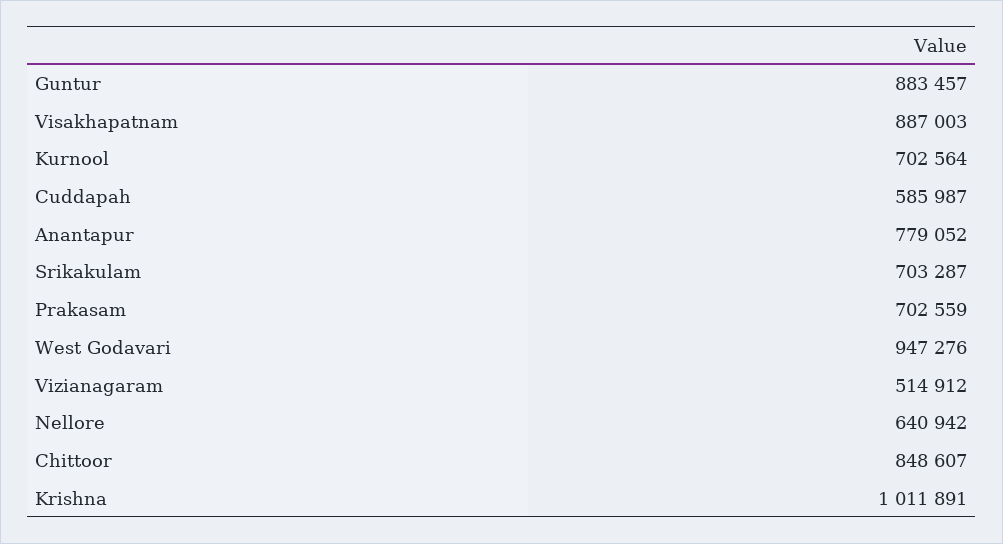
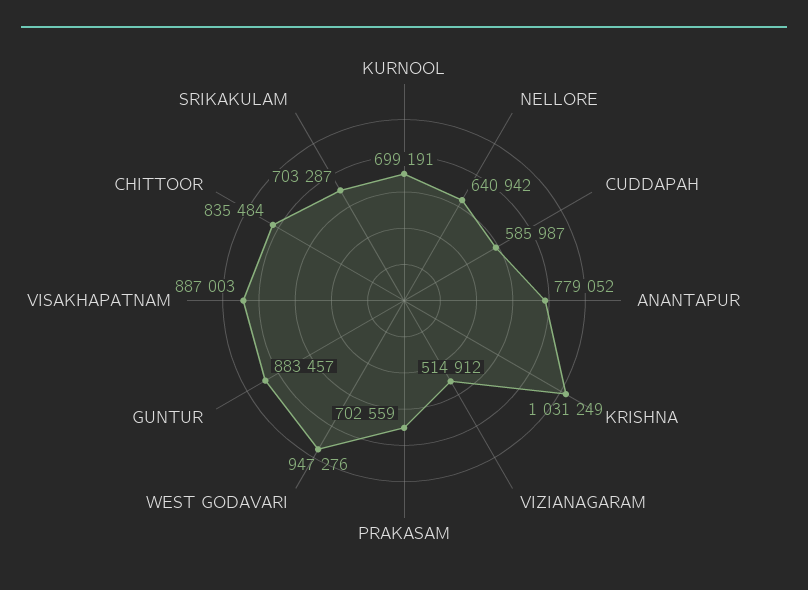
  {
    "Guntur": 883457,
    "Visakhapatnam": 887003,
-   "Kurnool": 702564,
+   "Kurnool": 699191,
    "Cuddapah": 585987,
    "Anantapur": 779052,
    "Srikakulam": 703287,
    "Prakasam": 702559,
    "West Godavari": 947276,
    "Vizianagaram": 514912,
    "Nellore": 640942,
-   "Chittoor": 848607,
+   "Chittoor": 835484,
-   "Krishna": 1011891
+   "Krishna": 1031249
  }

